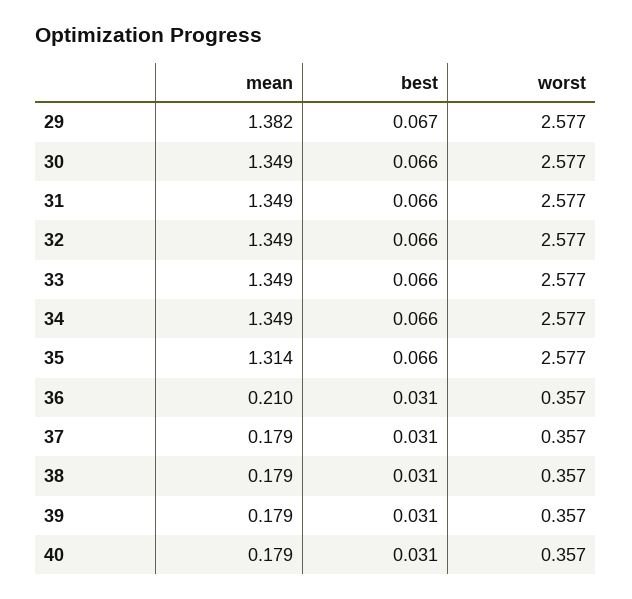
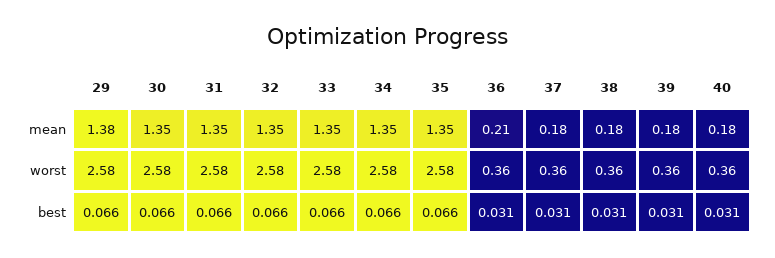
  {
    "mean": {
      "29": 1.382,
      "30": 1.349,
      "31": 1.349,
      "32": 1.349,
      "33": 1.349,
      "34": 1.349,
-     "35": 1.314,
+     "35": 1.35,
      "36": 0.21,
      "37": 0.179,
      "38": 0.179,
      "39": 0.179,
      "40": 0.179
    },
    "best": {
-     "29": 0.067,
+     "29": 0.066,
      "30": 0.066,
      "31": 0.066,
      "32": 0.066,
      "33": 0.066,
      "34": 0.066,
      "35": 0.066,
      "36": 0.031,
      "37": 0.031,
      "38": 0.031,
      "39": 0.031,
      "40": 0.031
    },
    "worst": {
      "29": 2.577,
      "30": 2.577,
      "31": 2.577,
      "32": 2.577,
      "33": 2.577,
      "34": 2.577,
      "35": 2.577,
      "36": 0.357,
      "37": 0.357,
      "38": 0.357,
      "39": 0.357,
      "40": 0.357
    }
  }

